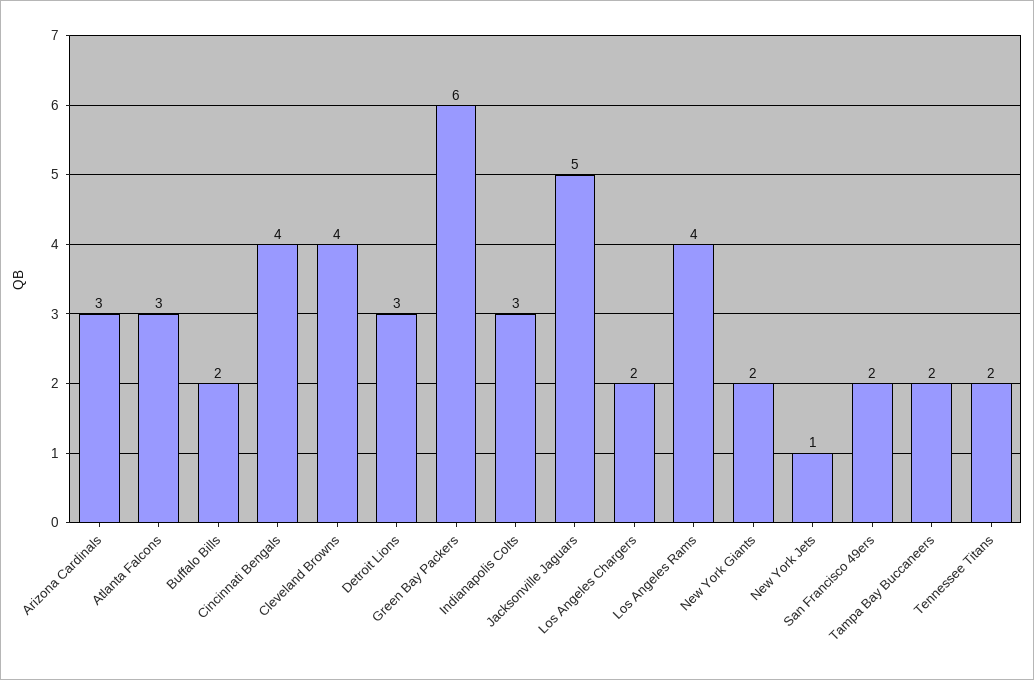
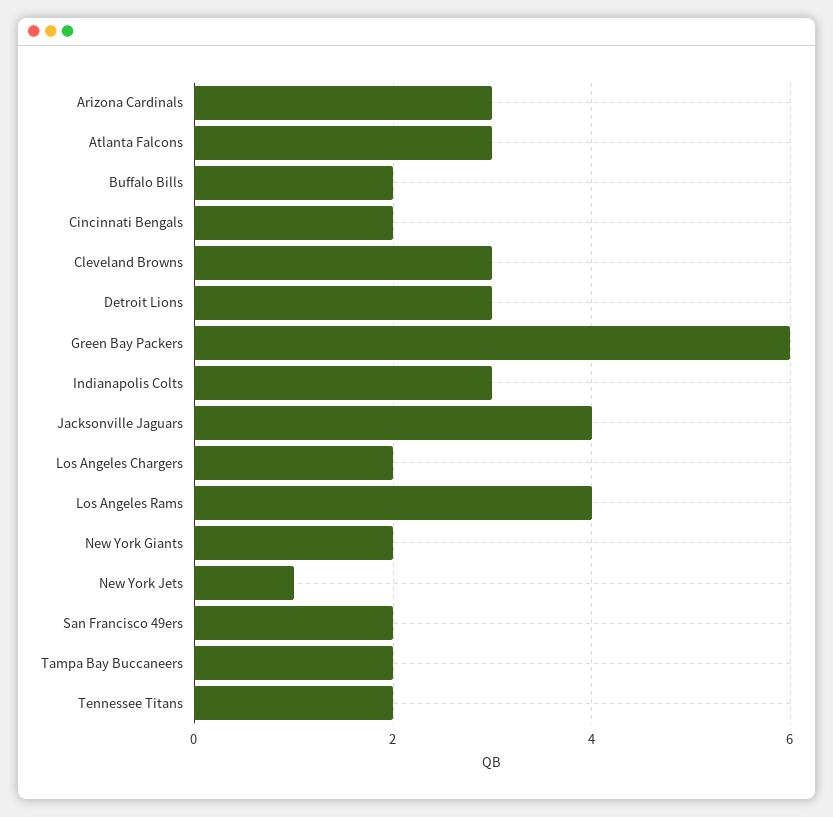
  {
    "Arizona Cardinals": 3,
    "Atlanta Falcons": 3,
    "Buffalo Bills": 2,
-   "Cincinnati Bengals": 4,
+   "Cincinnati Bengals": 2,
-   "Cleveland Browns": 4,
+   "Cleveland Browns": 3,
    "Detroit Lions": 3,
    "Green Bay Packers": 6,
    "Indianapolis Colts": 3,
-   "Jacksonville Jaguars": 5,
+   "Jacksonville Jaguars": 4,
    "Los Angeles Chargers": 2,
    "Los Angeles Rams": 4,
    "New York Giants": 2,
    "New York Jets": 1,
    "San Francisco 49ers": 2,
    "Tampa Bay Buccaneers": 2,
    "Tennessee Titans": 2
  }

